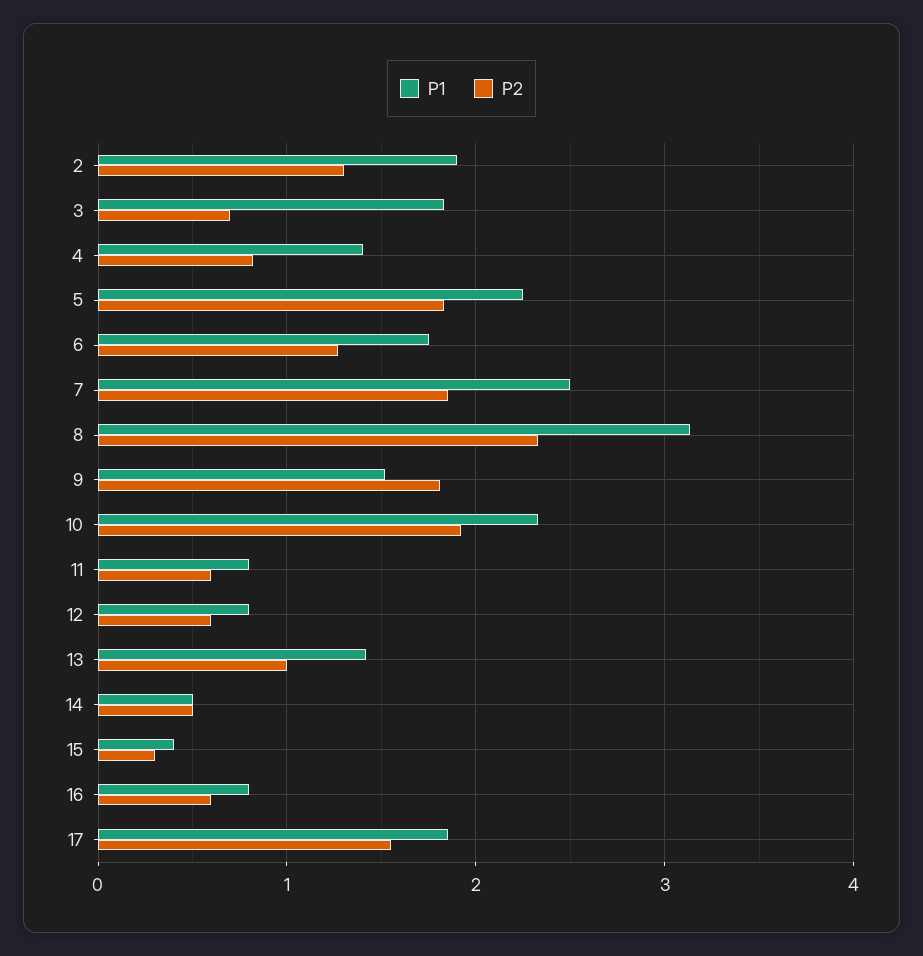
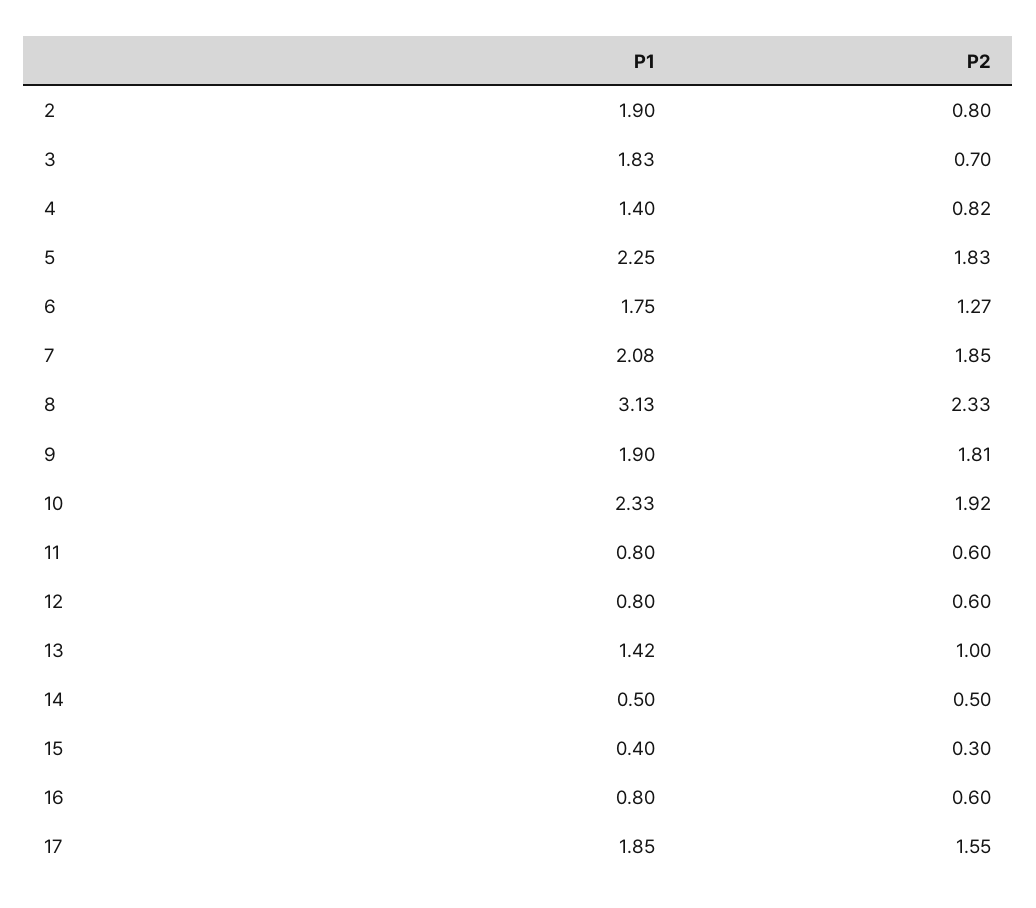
  {
    "P1": {
      "2": 1.9,
      "3": 1.83,
      "4": 1.4,
      "5": 2.25,
      "6": 1.75,
-     "7": 2.5,
+     "7": 2.08,
      "8": 3.13,
-     "9": 1.5,
+     "9": 1.9,
      "10": 2.33,
      "11": 0.8,
      "12": 0.8,
      "13": 1.42,
      "14": 0.5,
      "15": 0.4,
      "16": 0.8,
      "17": 1.85
    },
    "P2": {
-     "2": 1.3,
+     "2": 0.8,
      "3": 0.7,
      "4": 0.82,
      "5": 1.83,
      "6": 1.27,
      "7": 1.85,
      "8": 2.33,
      "9": 1.81,
      "10": 1.92,
      "11": 0.6,
      "12": 0.6,
      "13": 1,
      "14": 0.5,
      "15": 0.3,
      "16": 0.6,
      "17": 1.55
    }
  }

